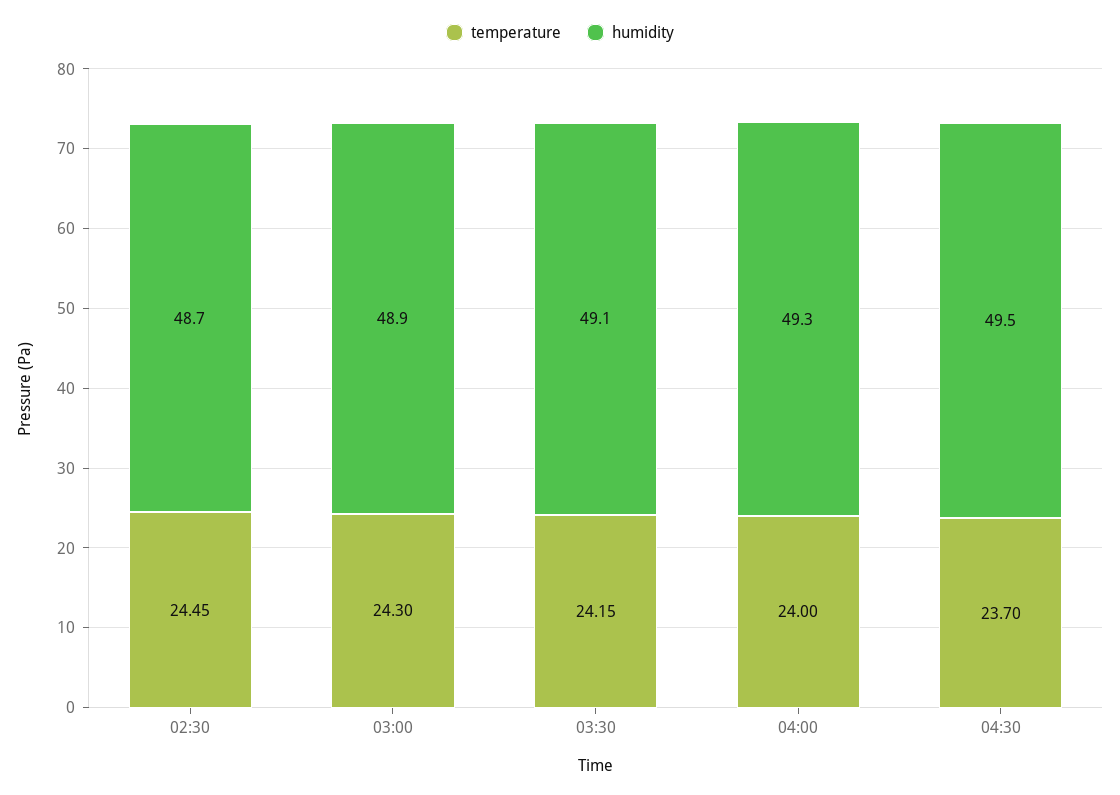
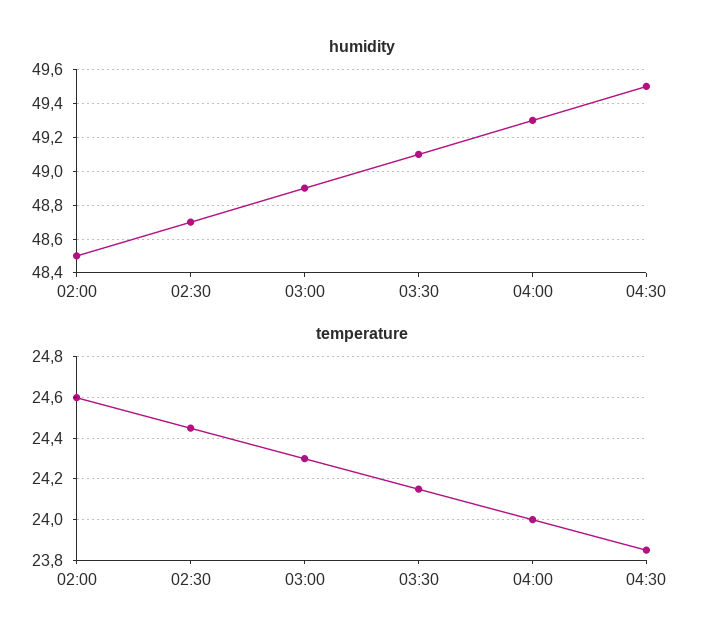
  {
    "temperature": {
      "02:30": 24.45,
      "03:00": 24.3,
      "03:30": 24.15,
      "04:00": 24,
-     "04:30": 23.7
+     "04:30": 23.85,
+     "02:00": 24.6
    },
    "humidity": {
      "02:30": 48.7,
      "03:00": 48.9,
      "03:30": 49.1,
      "04:00": 49.3,
-     "04:30": 49.5
+     "04:30": 49.5,
+     "02:00": 48.5
    }
  }

